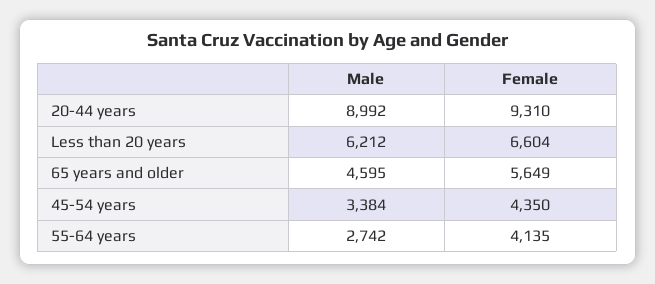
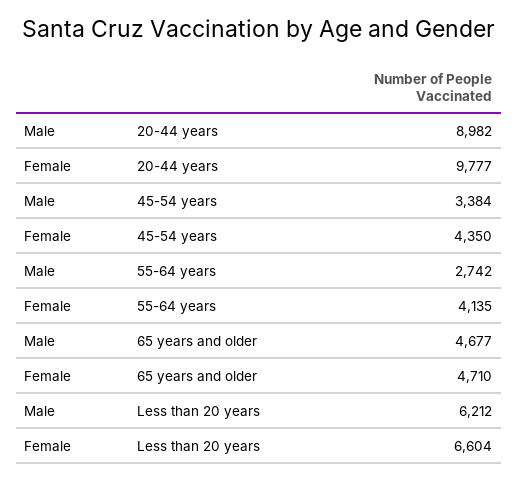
  {
    "Male": {
-     "20-44 years": 8992,
+     "20-44 years": 8982,
      "Less than 20 years": 6212,
-     "65 years and older": 4595,
+     "65 years and older": 4677,
      "45-54 years": 3384,
      "55-64 years": 2742
    },
    "Female": {
-     "20-44 years": 9310,
+     "20-44 years": 9777,
      "Less than 20 years": 6604,
-     "65 years and older": 5649,
+     "65 years and older": 4710,
      "45-54 years": 4350,
      "55-64 years": 4135
    }
  }

